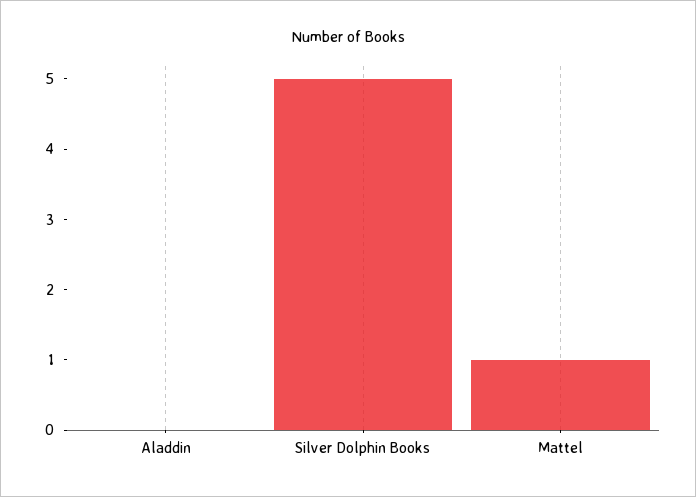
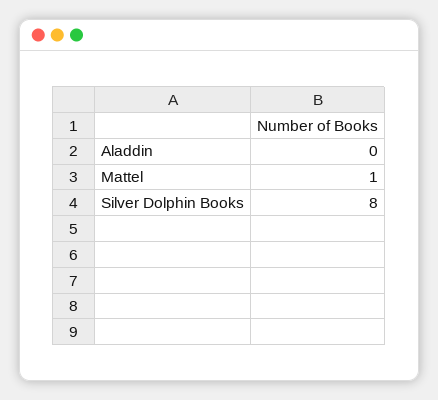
  {
    "Aladdin": 0,
-   "Silver Dolphin Books": 5,
+   "Silver Dolphin Books": 8,
    "Mattel": 1
  }

